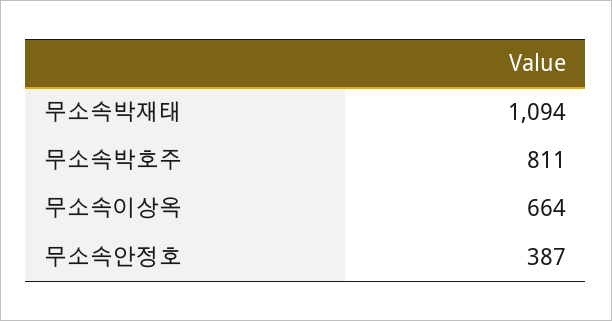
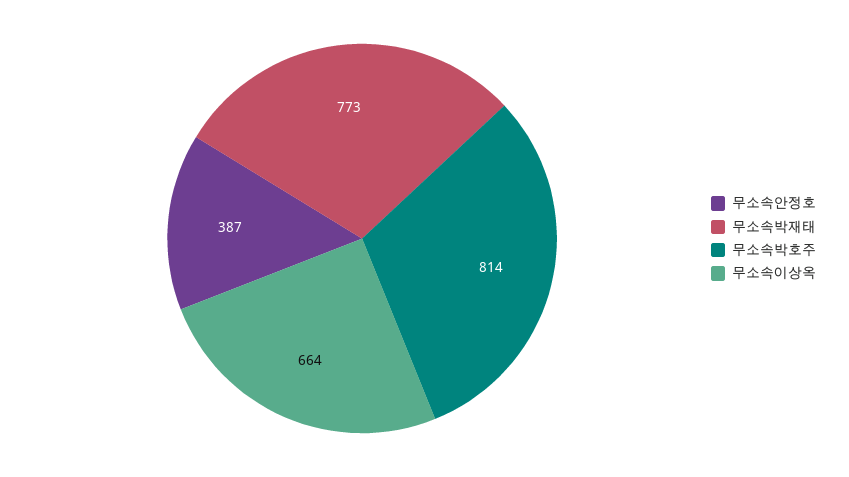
  {
-   "무소속박재태": 1094,
+   "무소속박재태": 773,
-   "무소속박호주": 811,
+   "무소속박호주": 814,
    "무소속이상옥": 664,
    "무소속안정호": 387
  }

